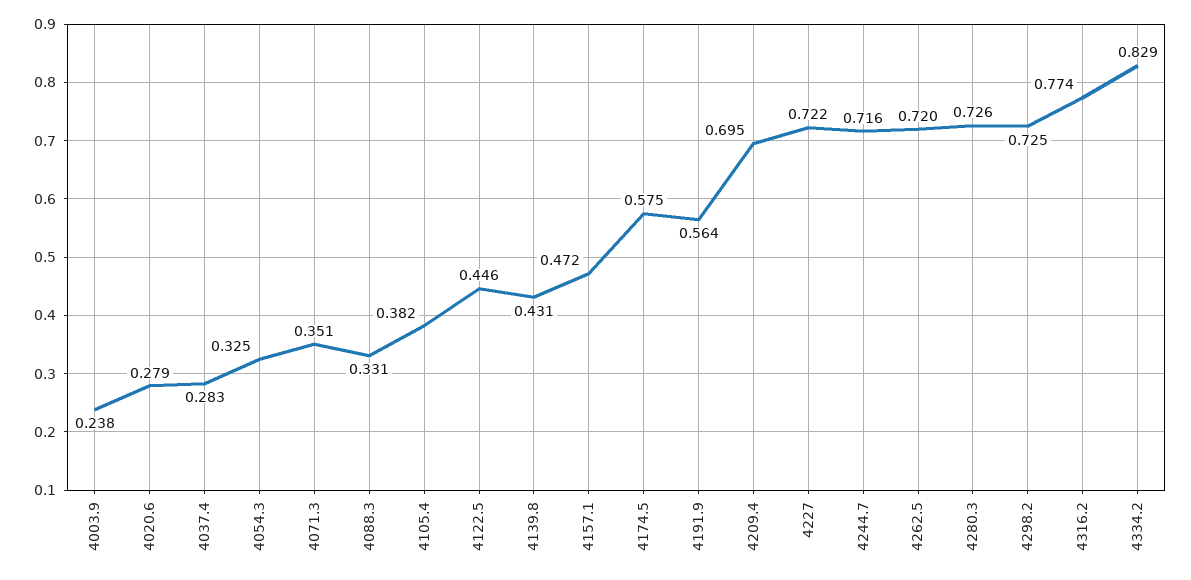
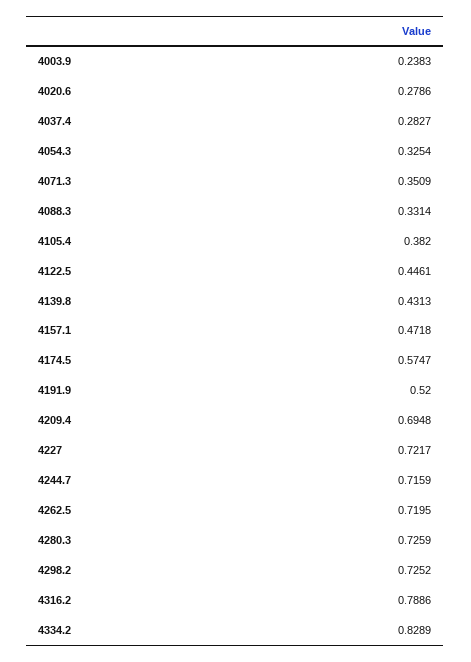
  {
    "4003.9": 0.2383,
    "4020.6": 0.2786,
    "4037.4": 0.2827,
    "4054.3": 0.3254,
    "4071.3": 0.3509,
    "4088.3": 0.3314,
    "4105.4": 0.382,
    "4122.5": 0.4461,
    "4139.8": 0.4313,
    "4157.1": 0.4718,
    "4174.5": 0.5747,
-   "4191.9": 0.564,
+   "4191.9": 0.52,
    "4209.4": 0.6948,
    "4227": 0.7217,
    "4244.7": 0.7159,
    "4262.5": 0.7195,
    "4280.3": 0.7259,
    "4298.2": 0.7252,
-   "4316.2": 0.774,
+   "4316.2": 0.7886,
    "4334.2": 0.8289
  }

